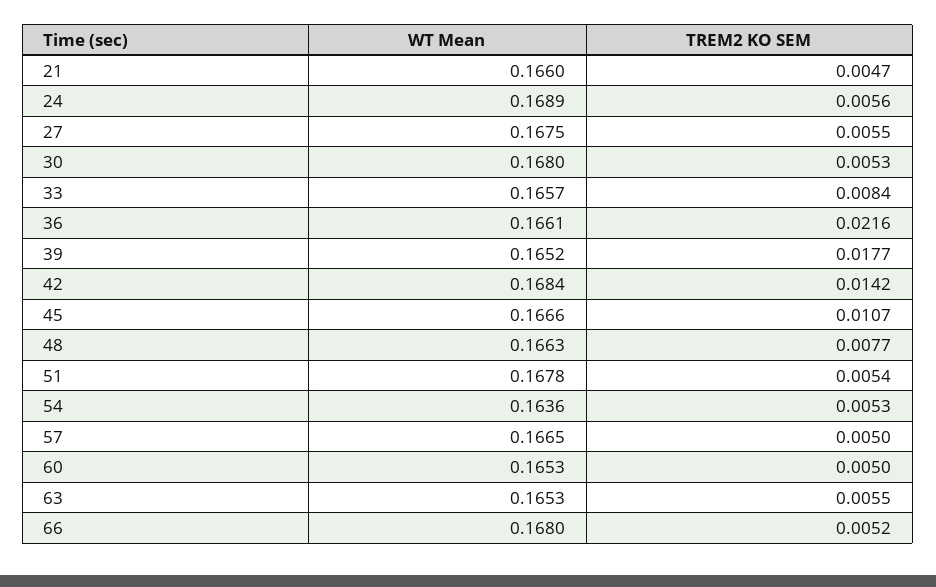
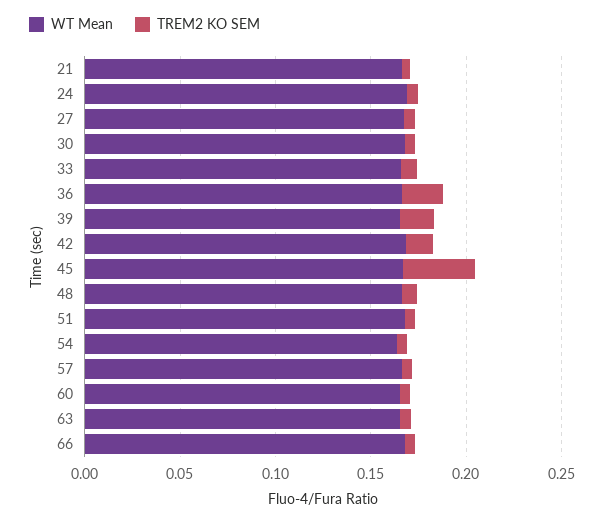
  {
    "WT Mean": {
      "21": 0.166,
      "24": 0.1689,
      "27": 0.1675,
      "30": 0.168,
      "33": 0.1657,
      "36": 0.1661,
      "39": 0.1652,
      "42": 0.1684,
      "45": 0.1666,
      "48": 0.1663,
      "51": 0.1678,
      "54": 0.1636,
      "57": 0.1665,
      "60": 0.1653,
      "63": 0.1653,
      "66": 0.168
    },
    "TREM2 KO SEM": {
      "21": 0.0047,
      "24": 0.0056,
      "27": 0.0055,
      "30": 0.0053,
      "33": 0.0084,
      "36": 0.0216,
      "39": 0.0177,
      "42": 0.0142,
-     "45": 0.0107,
+     "45": 0.04,
      "48": 0.0077,
      "51": 0.0054,
      "54": 0.0053,
      "57": 0.005,
      "60": 0.005,
      "63": 0.0055,
      "66": 0.0052
    }
  }

